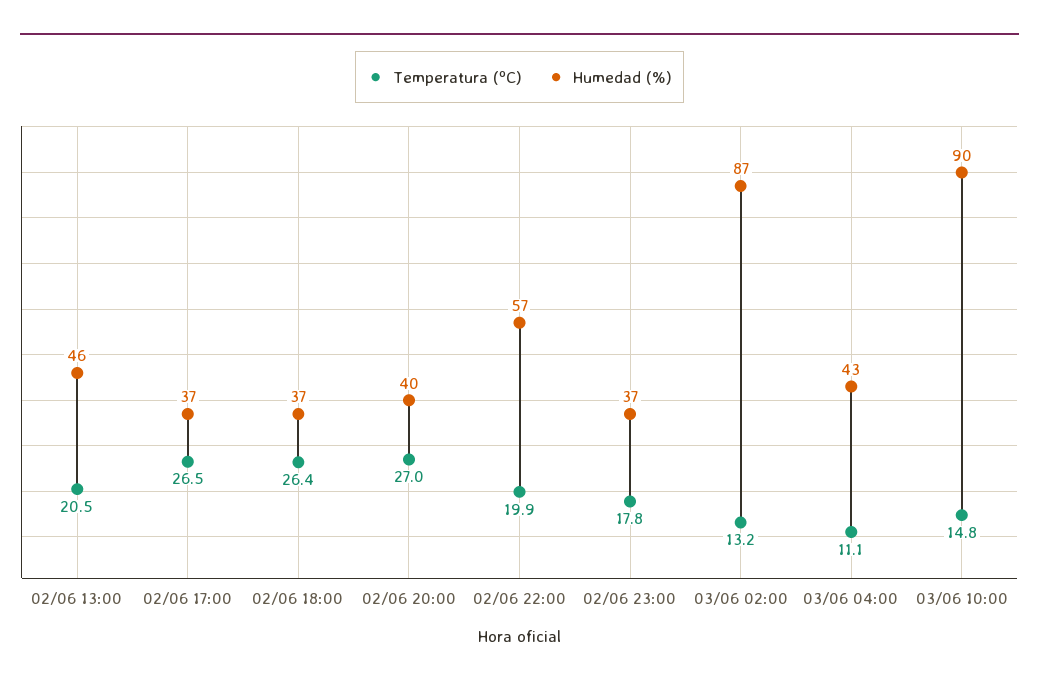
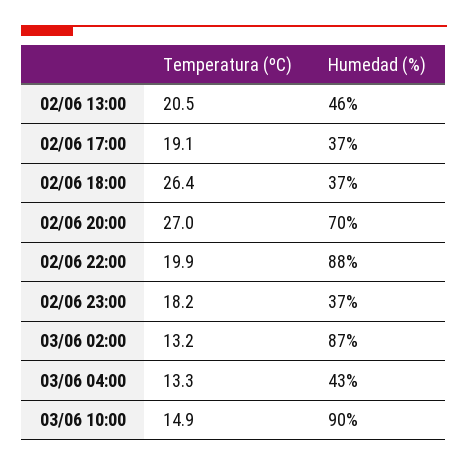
  {
    "Temperatura (ºC)": {
      "02/06 13:00": 20.5,
-     "02/06 17:00": 26.5,
+     "02/06 17:00": 19.1,
      "02/06 18:00": 26.4,
      "02/06 20:00": 27,
      "02/06 22:00": 19.9,
-     "02/06 23:00": 17.8,
+     "02/06 23:00": 18.2,
      "03/06 02:00": 13.2,
-     "03/06 04:00": 11.1,
+     "03/06 04:00": 13.3,
-     "03/06 10:00": 14.8
+     "03/06 10:00": 14.9
    },
    "Humedad (%)": {
      "02/06 13:00": 46,
      "02/06 17:00": 37,
      "02/06 18:00": 37,
-     "02/06 20:00": 40,
+     "02/06 20:00": 70,
-     "02/06 22:00": 57,
+     "02/06 22:00": 88,
      "02/06 23:00": 37,
      "03/06 02:00": 87,
      "03/06 04:00": 43,
      "03/06 10:00": 90
    }
  }

